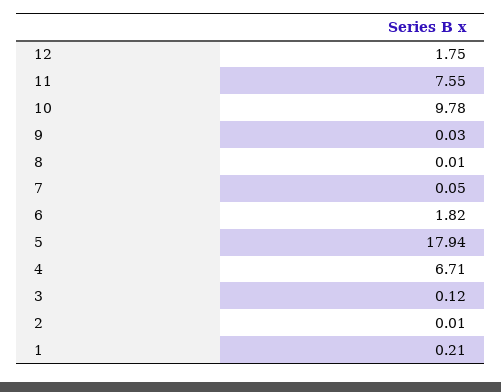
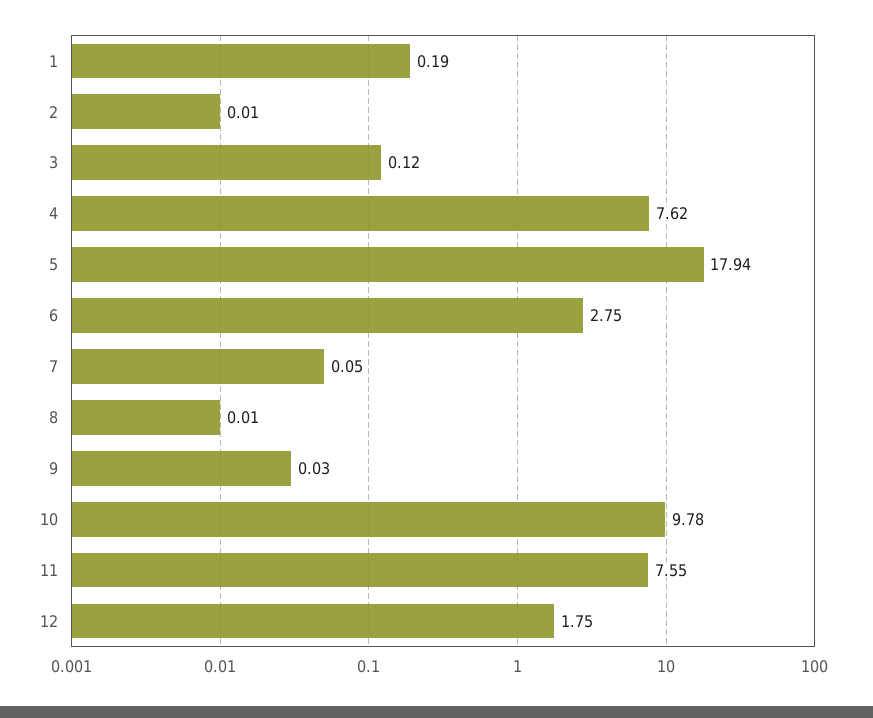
  {
    "12": 1.75,
    "11": 7.55,
    "10": 9.78,
    "9": 0.03,
    "8": 0.01,
    "7": 0.05,
-   "6": 1.82,
+   "6": 2.75,
    "5": 17.94,
-   "4": 6.71,
+   "4": 7.62,
    "3": 0.12,
    "2": 0.01,
-   "1": 0.21
+   "1": 0.19
  }

